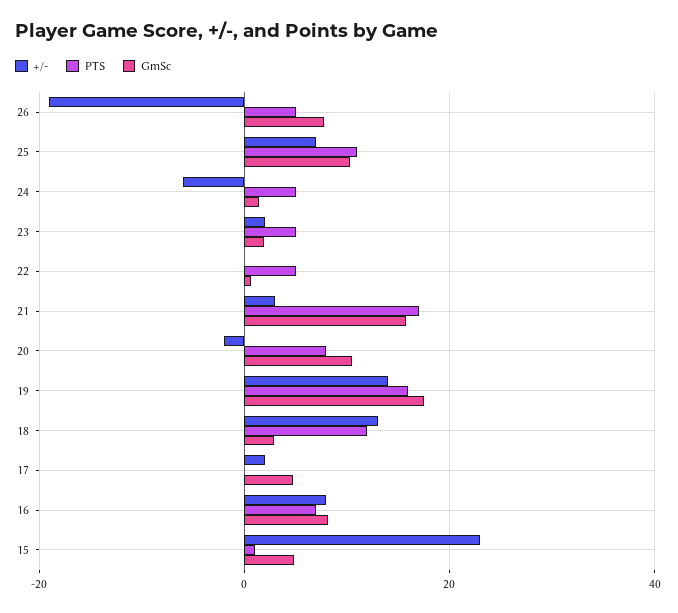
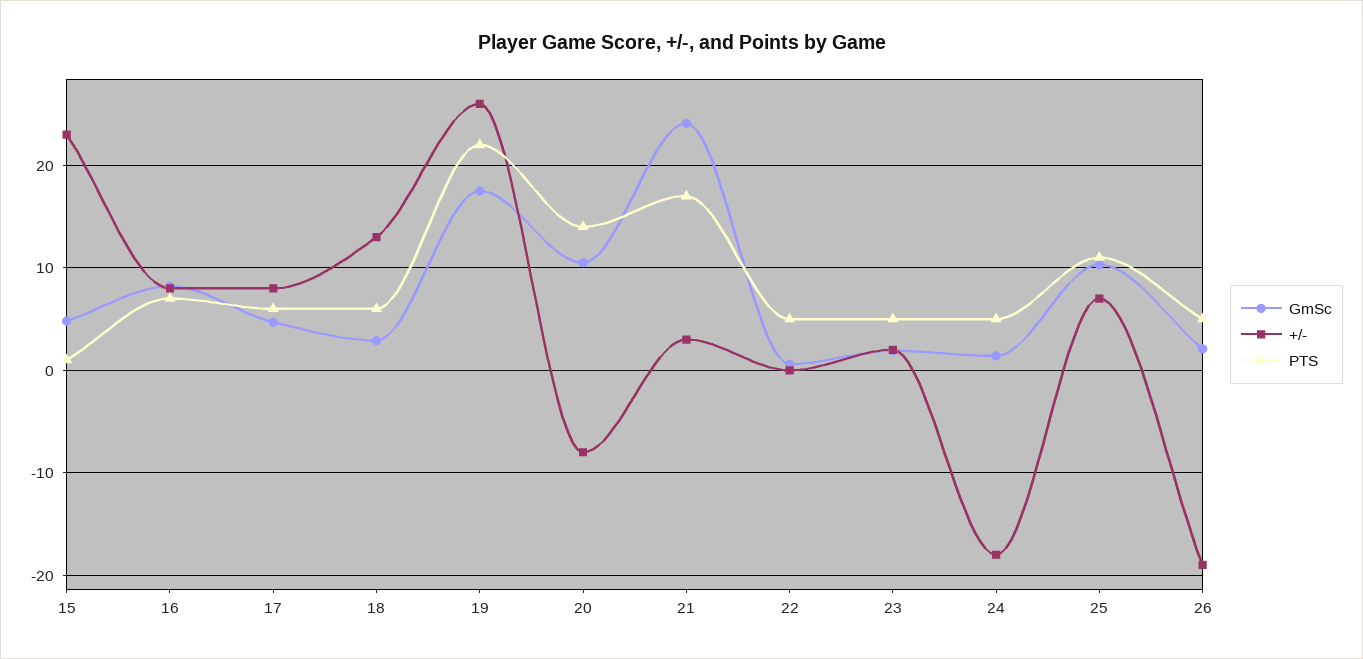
  {
    "+/-": {
      "26": -19,
      "25": 7,
-     "24": -6,
+     "24": -18,
      "23": 2,
      "22": 0,
      "21": 3,
-     "20": -2,
+     "20": -8,
-     "19": 14,
+     "19": 26,
      "18": 13,
-     "17": 2,
+     "17": 8,
      "16": 8,
      "15": 23
    },
    "PTS": {
      "26": 5,
      "25": 11,
      "24": 5,
      "23": 5,
      "22": 5,
      "21": 17,
-     "20": 8,
+     "20": 14,
-     "19": 16,
+     "19": 22,
-     "18": 12,
+     "18": 6,
-     "17": 0,
+     "17": 6,
      "16": 7,
      "15": 1
    },
    "GmSc": {
-     "26": 8,
+     "26": 2,
      "25": 10,
      "24": 1,
      "23": 2,
      "22": 1,
-     "21": 16,
+     "21": 24,
      "20": 11,
      "19": 18,
      "18": 3,
      "17": 5,
      "16": 8,
      "15": 5
    }
  }

